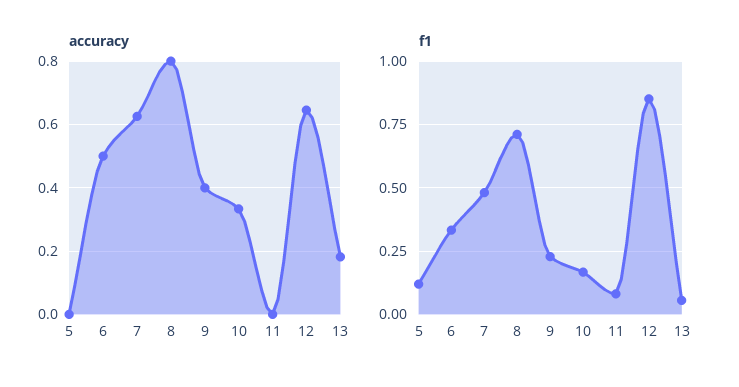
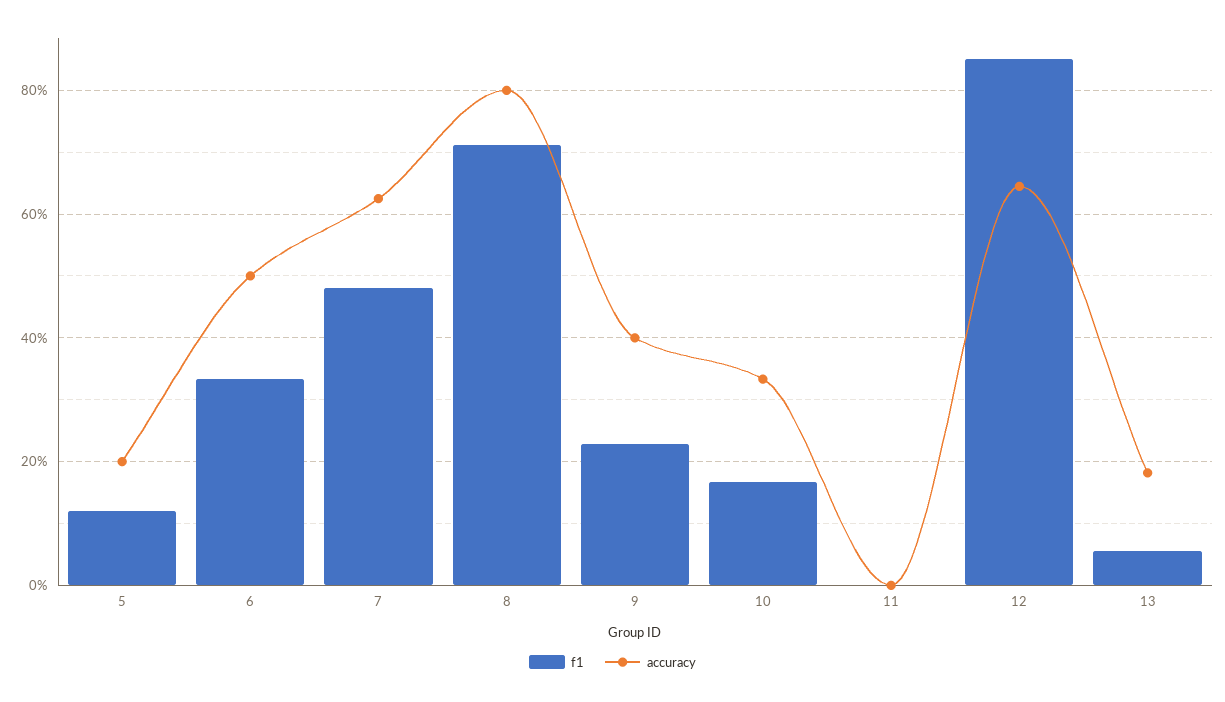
  {
    "accuracy": {
-     "5": 0,
+     "5": 0.2,
      "6": 0.5,
      "7": 0.62,
      "8": 0.8,
      "9": 0.4,
      "10": 0.34,
      "11": 0,
      "12": 0.64,
      "13": 0.18
    },
    "f1": {
      "5": 0.12,
      "6": 0.34,
      "7": 0.48,
      "8": 0.72,
      "9": 0.22,
      "10": 0.16,
-     "11": 0.075,
+     "11": 0,
      "12": 0.86,
      "13": 0.06
    }
  }

